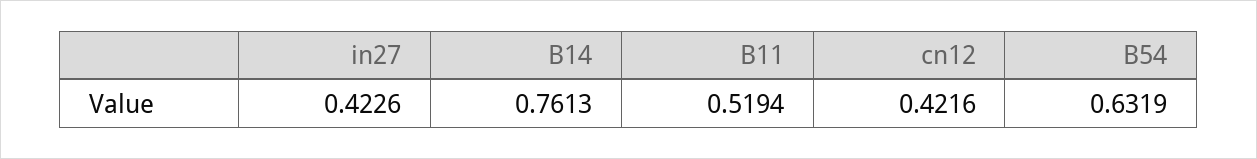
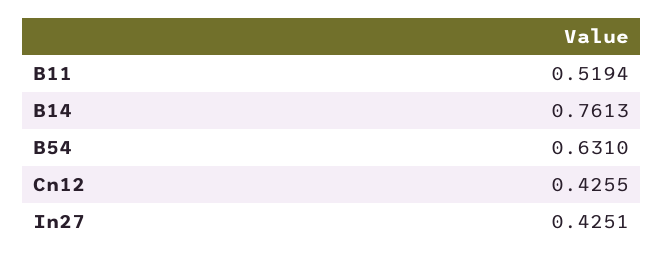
  {
-   "in27": 0.4226,
+   "in27": 0.4251,
    "B14": 0.7613,
    "B11": 0.5194,
-   "cn12": 0.4216,
+   "cn12": 0.4255,
-   "B54": 0.6319
+   "B54": 0.631
  }

